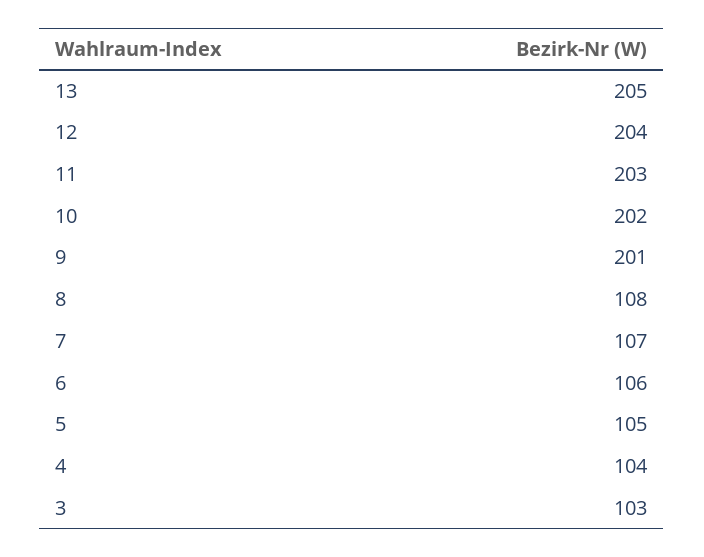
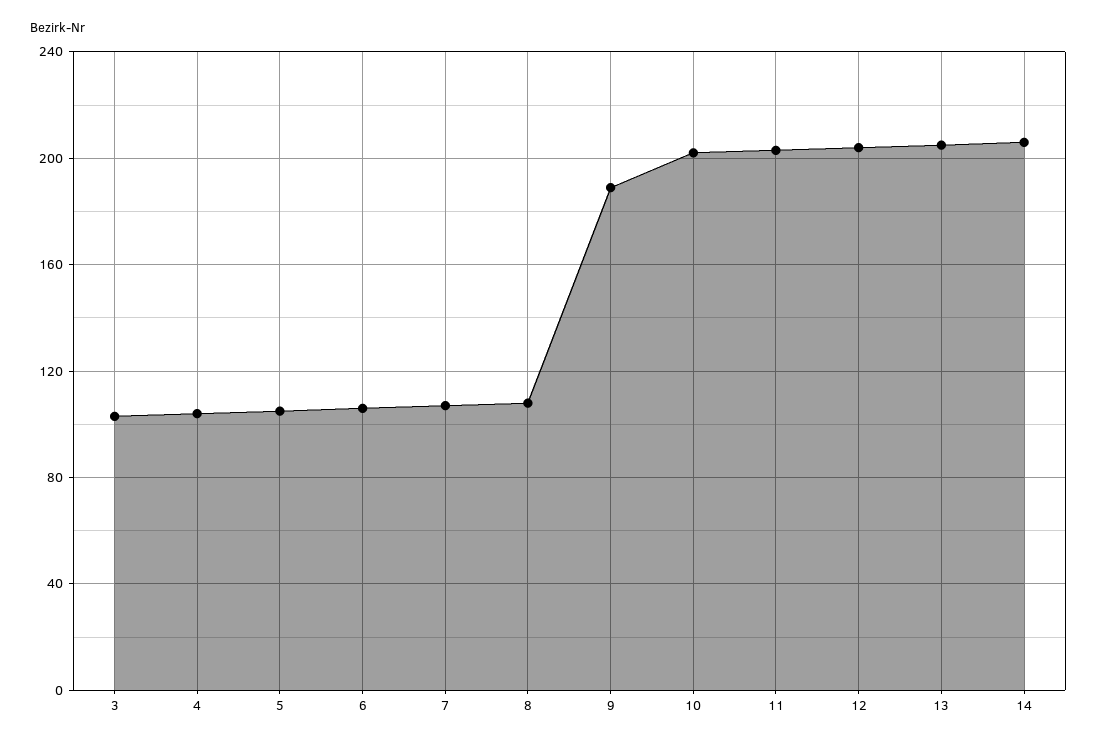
  {
    "13": 205,
    "12": 204,
    "11": 203,
    "10": 202,
-   "9": 201,
+   "9": 190,
    "8": 108,
    "7": 107,
    "6": 106,
    "5": 105,
    "4": 104,
-   "3": 103
+   "3": 103,
+   "14": 205
  }

